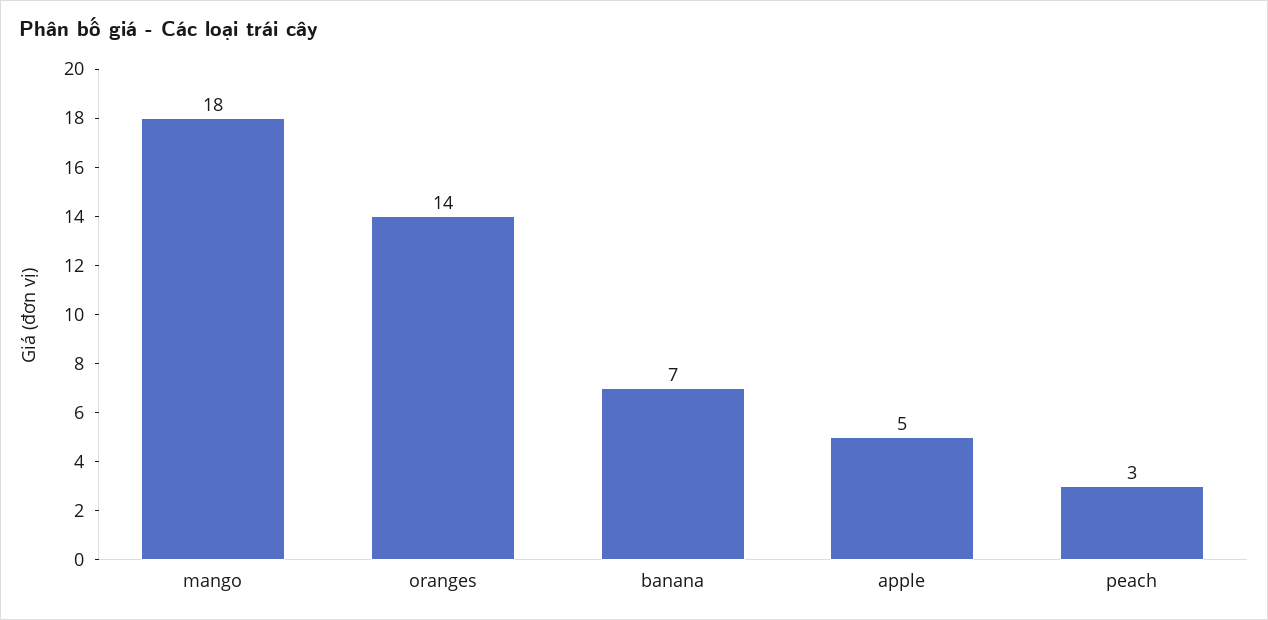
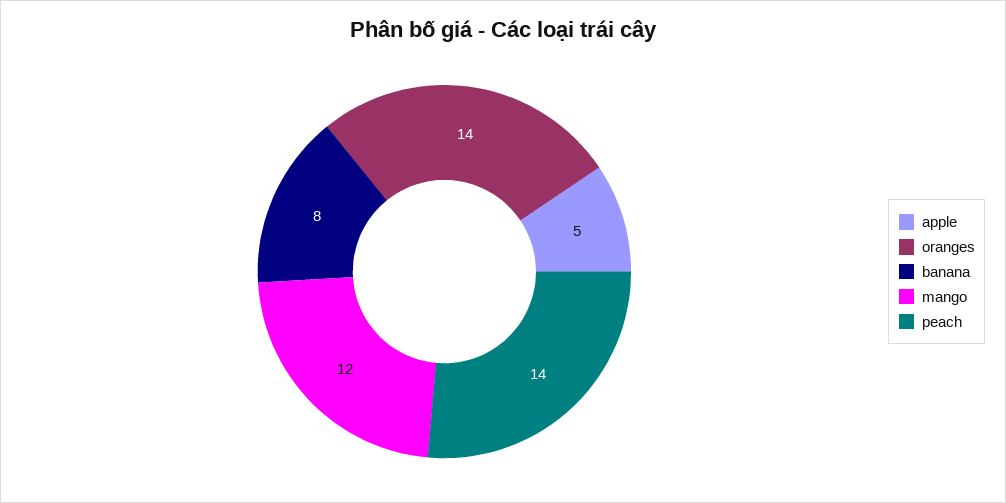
  {
-   "mango": 18,
+   "mango": 12,
    "oranges": 14,
-   "banana": 7,
+   "banana": 8,
    "apple": 5,
-   "peach": 3
+   "peach": 14
  }

